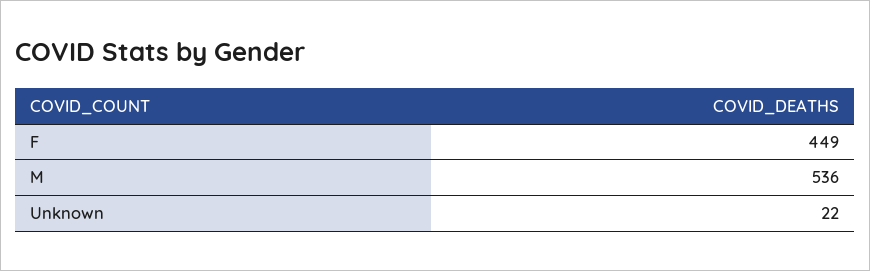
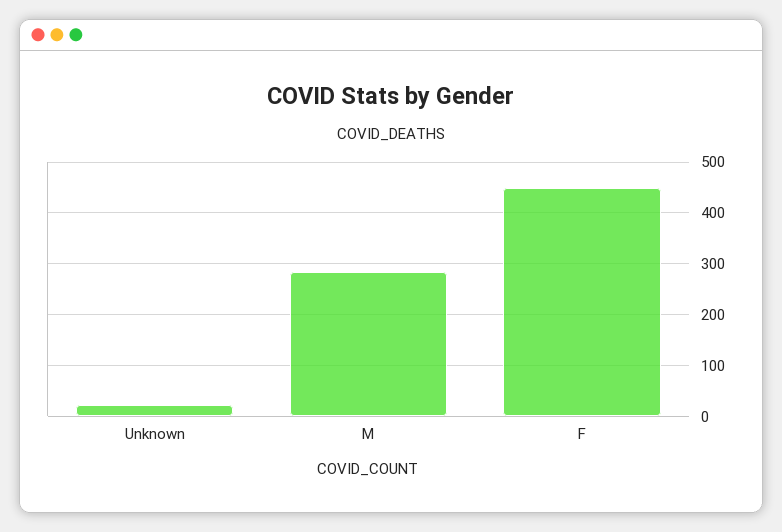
  {
    "F": 449,
-   "M": 536,
+   "M": 280,
    "Unknown": 22
  }

